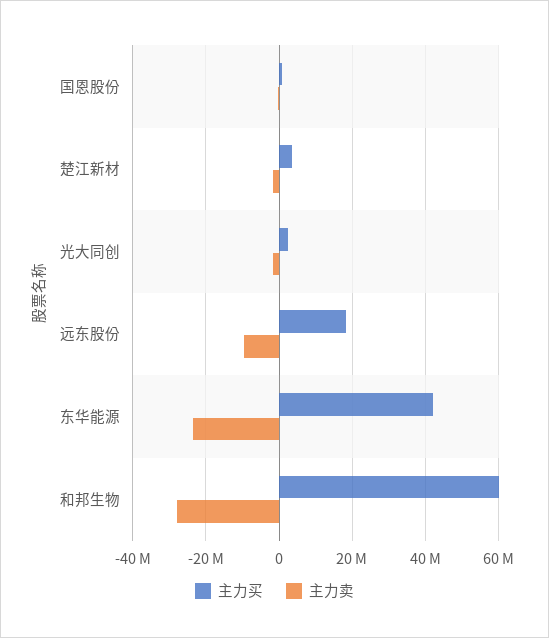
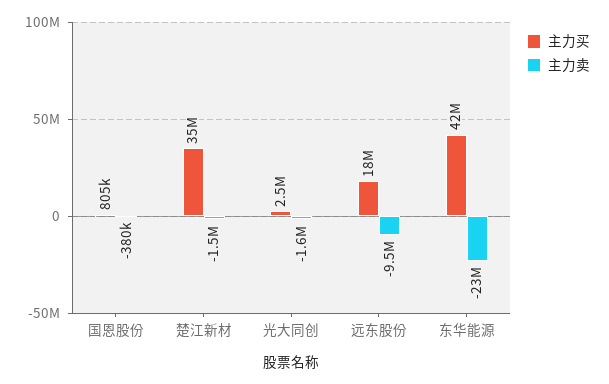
  {
    "主力买": {
      "国恩股份": 805000,
-     "楚江新材": 4000000,
+     "楚江新材": 35000000,
      "光大同创": 2500000,
      "远东股份": 18000000,
-     "东华能源": 42000000,
+     "东华能源": 42000000
-     "和邦生物": 60000000
    },
    "主力卖": {
      "国恩股份": -380000,
      "楚江新材": -1500000,
      "光大同创": -1600000,
      "远东股份": -9500000,
-     "东华能源": -23000000,
+     "东华能源": -23000000
-     "和邦生物": -28000000
    }
  }

